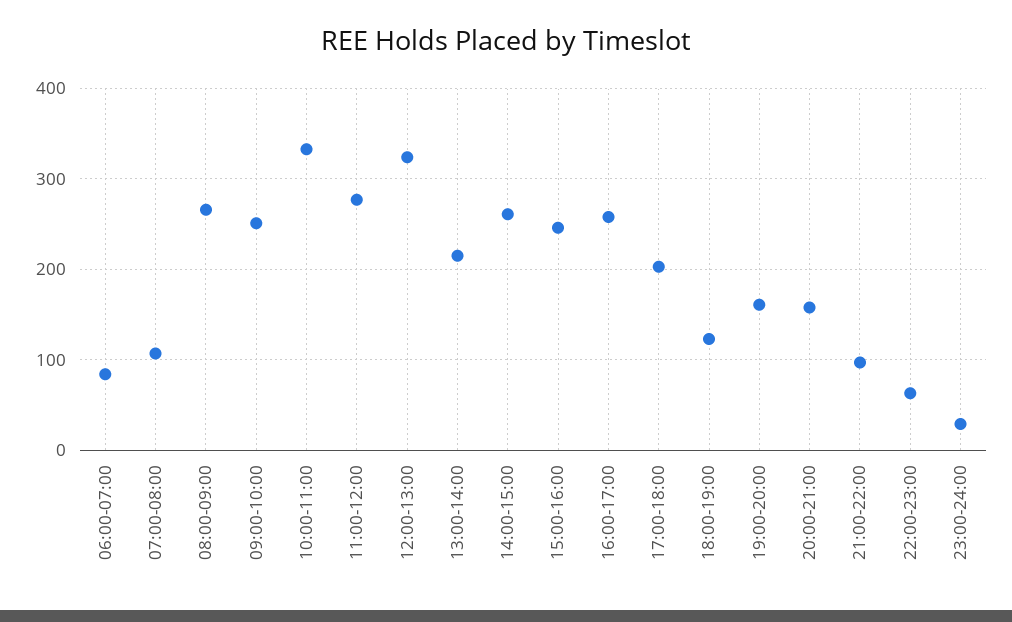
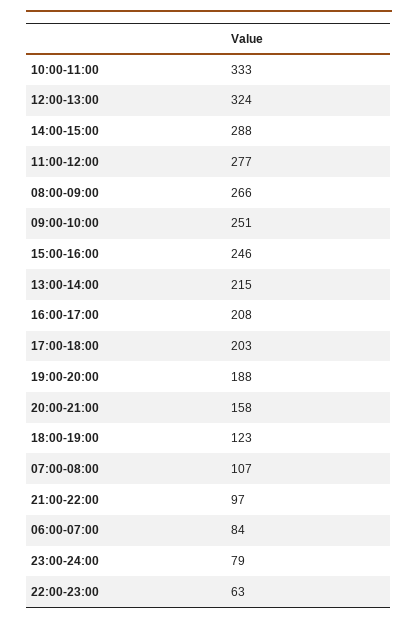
  {
    "06:00-07:00": 84,
    "07:00-08:00": 107,
    "08:00-09:00": 266,
    "09:00-10:00": 251,
    "10:00-11:00": 333,
    "11:00-12:00": 277,
    "12:00-13:00": 324,
    "13:00-14:00": 215,
-   "14:00-15:00": 260,
+   "14:00-15:00": 288,
    "15:00-16:00": 246,
-   "16:00-17:00": 260,
+   "16:00-17:00": 208,
    "17:00-18:00": 203,
    "18:00-19:00": 123,
-   "19:00-20:00": 160,
+   "19:00-20:00": 188,
    "20:00-21:00": 158,
    "21:00-22:00": 97,
    "22:00-23:00": 63,
-   "23:00-24:00": 30
+   "23:00-24:00": 79
  }

